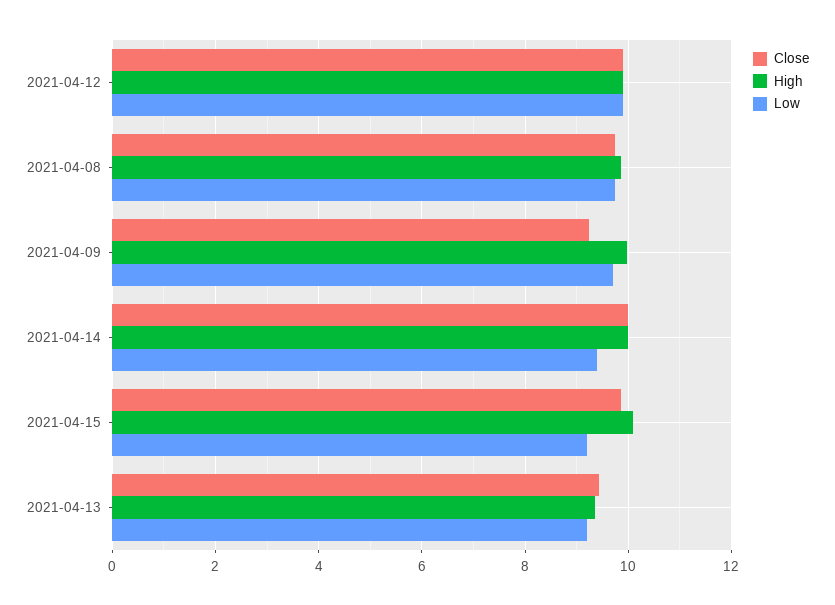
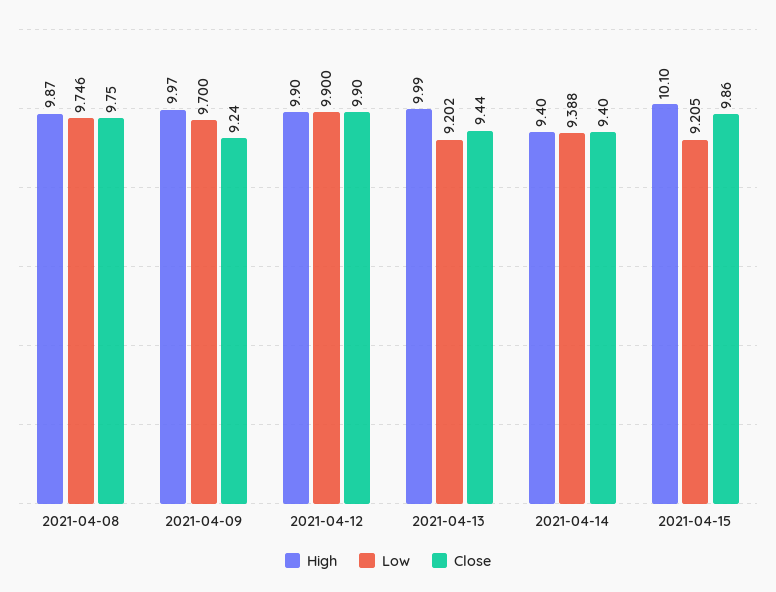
  {
    "Close": {
      "2021-04-12": 9.9,
      "2021-04-08": 9.75,
      "2021-04-09": 9.24,
-     "2021-04-14": 10,
+     "2021-04-14": 9.4,
      "2021-04-15": 9.86,
      "2021-04-13": 9.44
    },
    "High": {
      "2021-04-12": 9.9,
      "2021-04-08": 9.87,
      "2021-04-09": 9.97,
-     "2021-04-14": 10,
+     "2021-04-14": 9.4,
      "2021-04-15": 10.1,
-     "2021-04-13": 9.4
+     "2021-04-13": 9.99
    },
    "Low": {
      "2021-04-12": 9.9,
      "2021-04-08": 9.746,
      "2021-04-09": 9.7,
      "2021-04-14": 9.388,
      "2021-04-15": 9.205,
      "2021-04-13": 9.202
    }
  }

